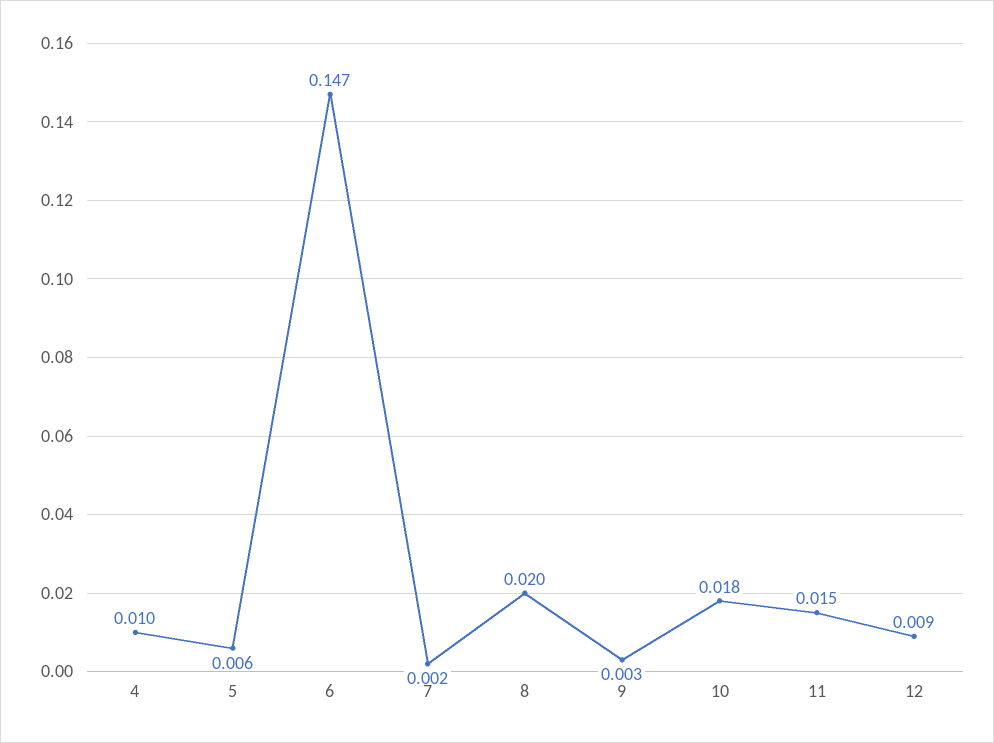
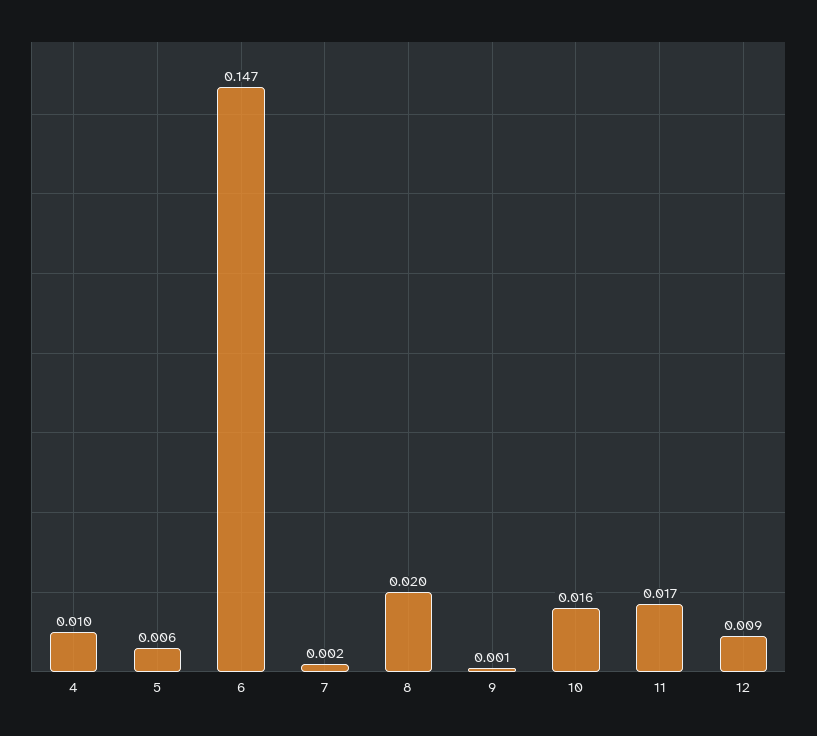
  {
    "4": 0.01,
    "5": 0.006,
    "6": 0.147,
    "7": 0.002,
    "8": 0.02,
-   "9": 0.003,
+   "9": 0.001,
-   "10": 0.018,
+   "10": 0.016,
-   "11": 0.015,
+   "11": 0.017,
    "12": 0.009
  }

